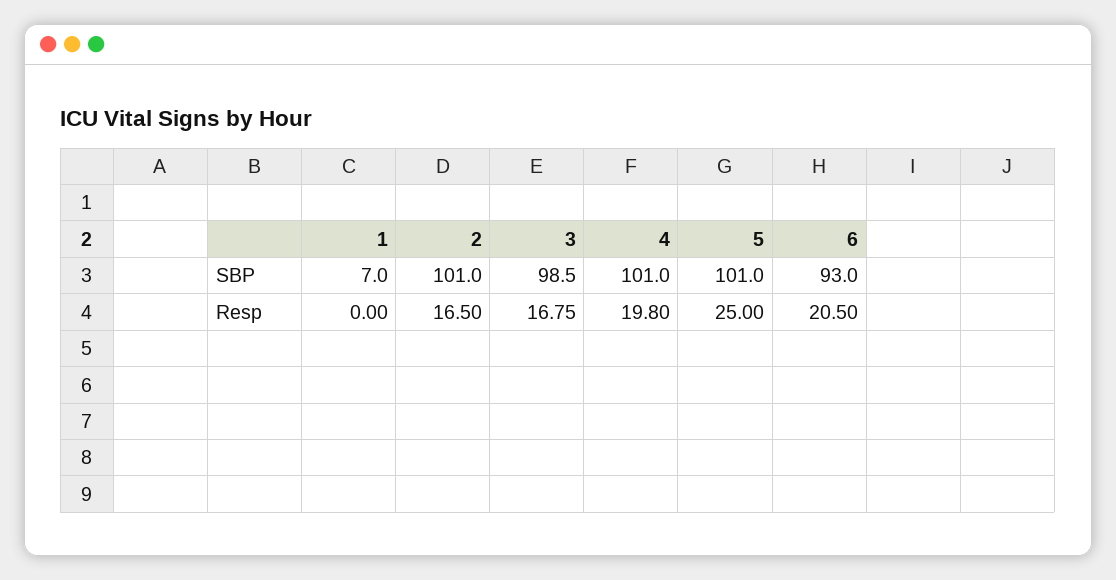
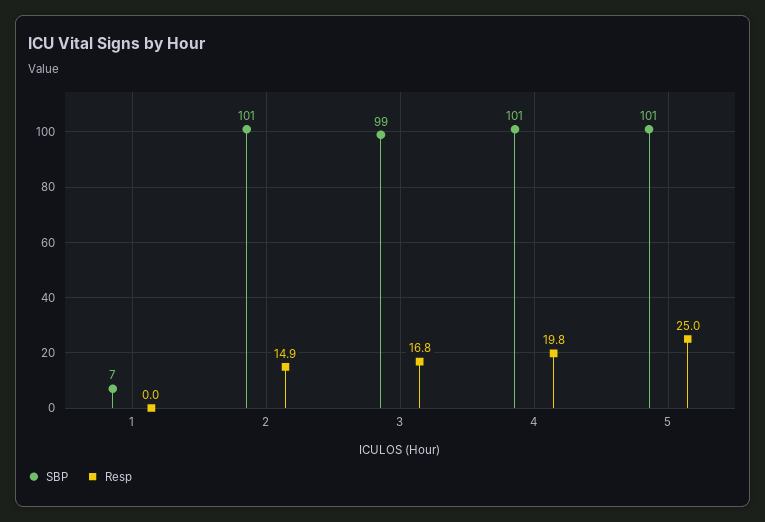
  {
    "SBP": {
      "1": 7,
      "2": 101,
      "3": 98.5,
      "4": 101,
-     "5": 101,
+     "5": 101
-     "6": 93
    },
    "Resp": {
      "1": 0,
-     "2": 16.5,
+     "2": 14.9,
      "3": 16.75,
      "4": 19.8,
-     "5": 25,
+     "5": 25
-     "6": 20.5
    }
  }

